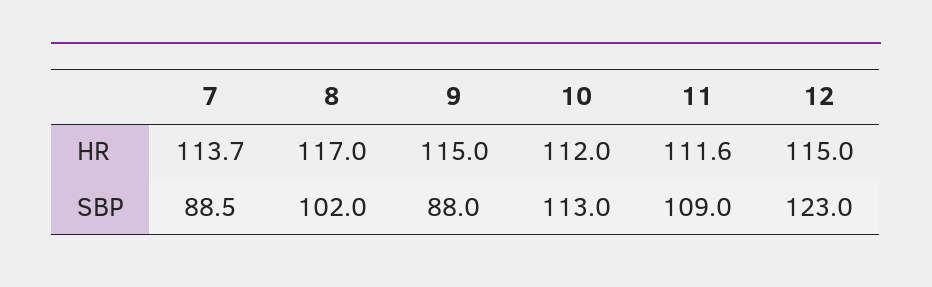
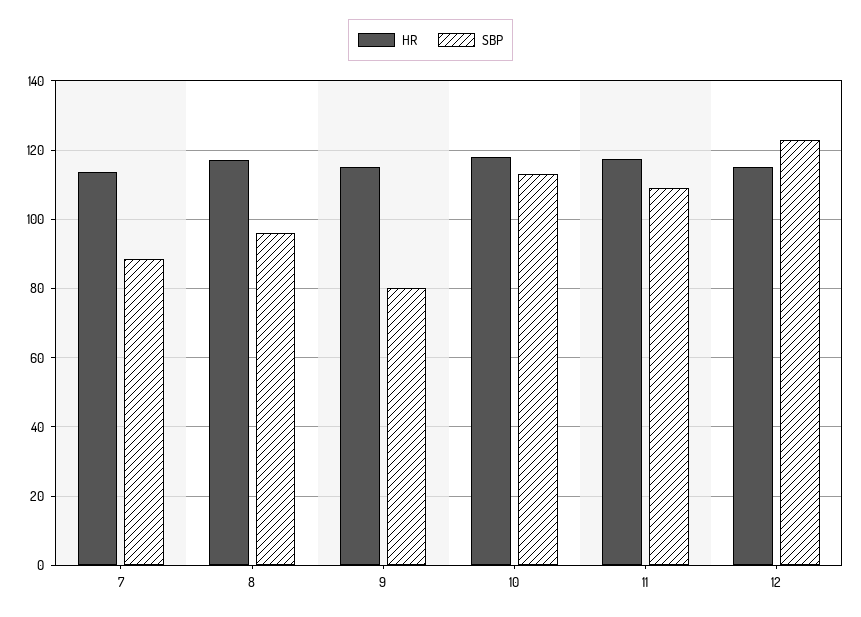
  {
    "HR": {
      "7": 113.7,
      "8": 117,
      "9": 115,
-     "10": 112,
+     "10": 118,
-     "11": 111.6,
+     "11": 118,
      "12": 115
    },
    "SBP": {
      "7": 88.5,
-     "8": 102,
+     "8": 96,
-     "9": 88,
+     "9": 80,
      "10": 113,
      "11": 109,
      "12": 123
    }
  }

